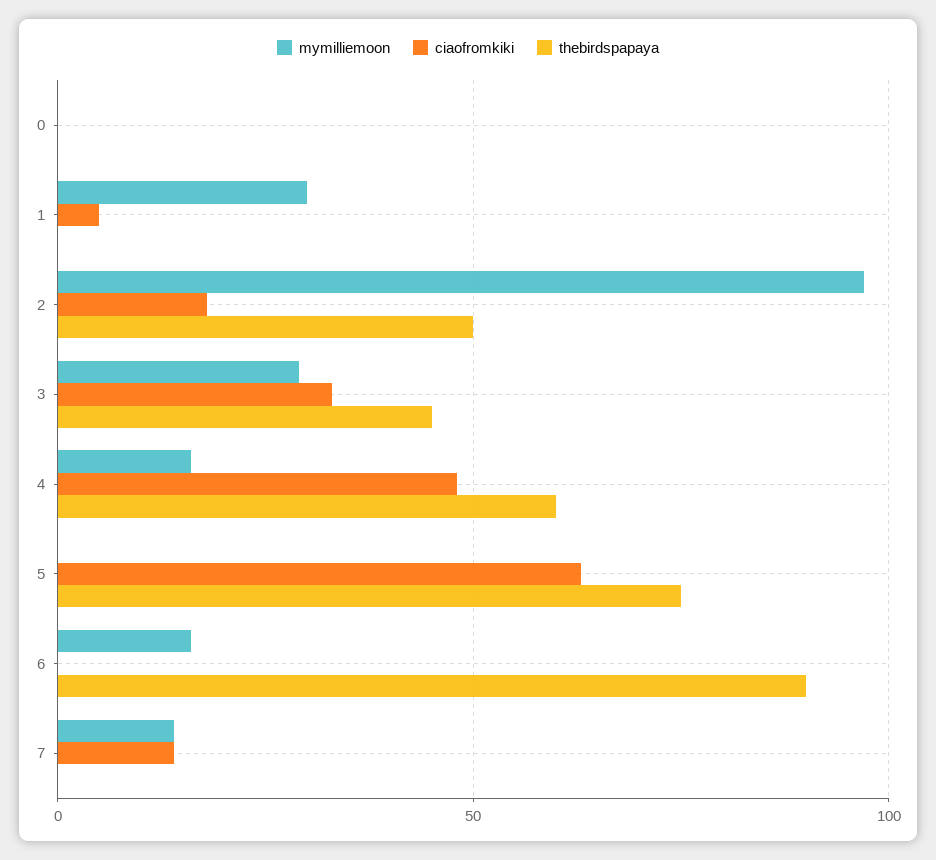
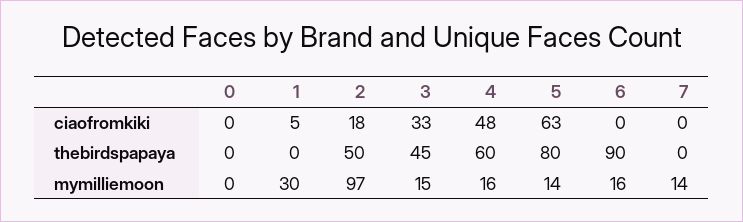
  {
    "mymilliemoon": {
      "0": 0,
      "1": 30,
      "2": 97,
-     "3": 30,
+     "3": 15,
      "4": 16,
-     "5": 0,
+     "5": 14,
      "6": 16,
      "7": 14
    },
    "ciaofromkiki": {
      "0": 0,
      "1": 5,
      "2": 18,
      "3": 33,
      "4": 48,
      "5": 63,
      "6": 0,
-     "7": 15
+     "7": 0
    },
    "thebirdspapaya": {
      "0": 0,
      "1": 0,
      "2": 50,
      "3": 45,
      "4": 60,
-     "5": 75,
+     "5": 80,
      "6": 90,
      "7": 0
    }
  }

